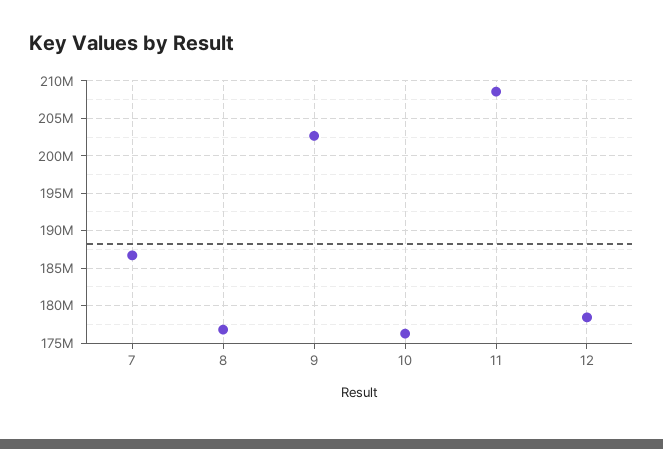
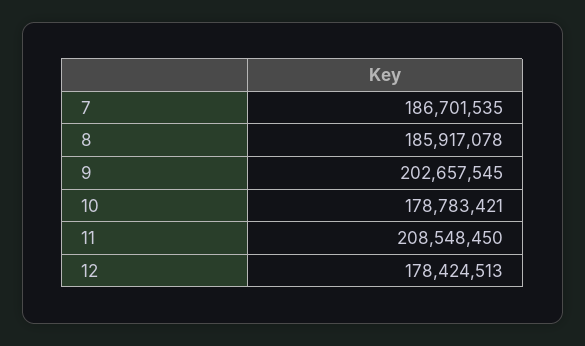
  {
    "7": 186701535,
-   "8": 177000000,
+   "8": 185917078,
    "9": 202657545,
-   "10": 176000000,
+   "10": 178783421,
    "11": 208548450,
    "12": 178424513
  }

